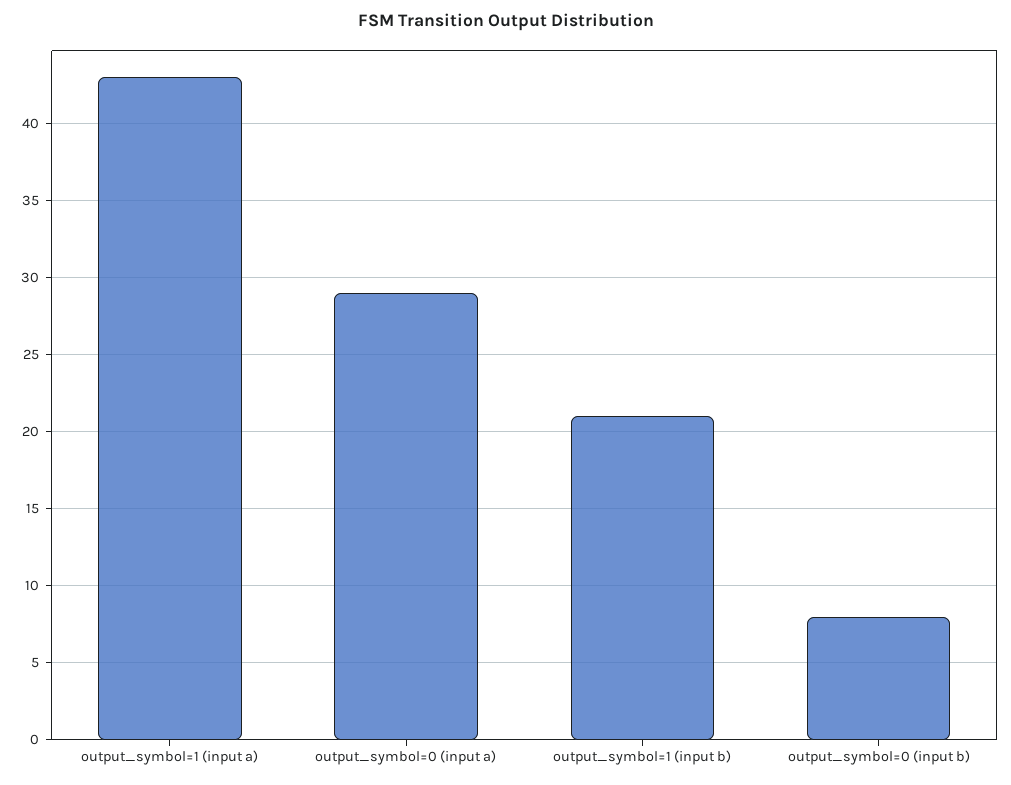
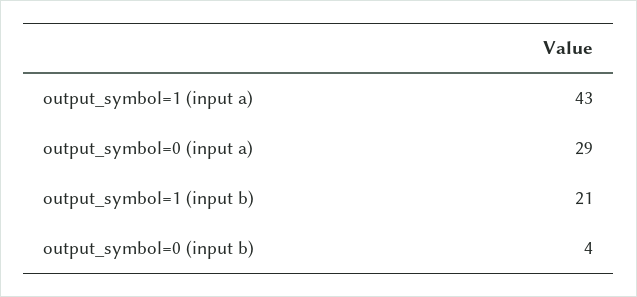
  {
    "output_symbol=1 (input a)": 43,
    "output_symbol=0 (input a)": 29,
    "output_symbol=1 (input b)": 21,
-   "output_symbol=0 (input b)": 8
+   "output_symbol=0 (input b)": 4
  }

